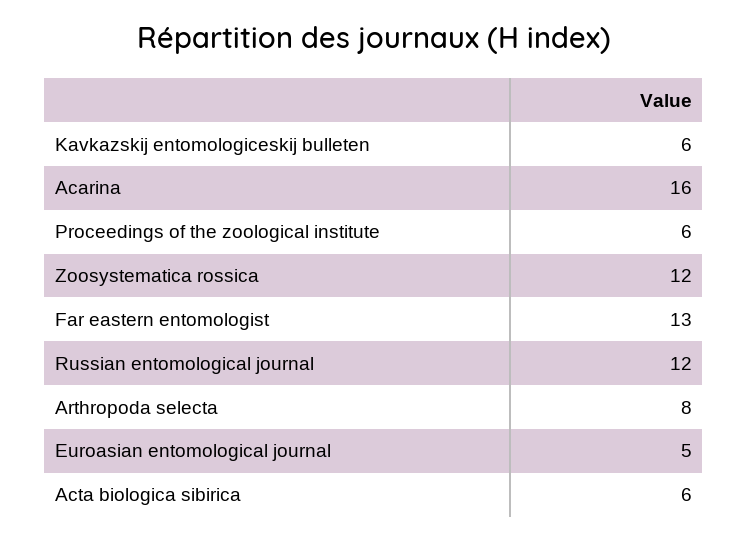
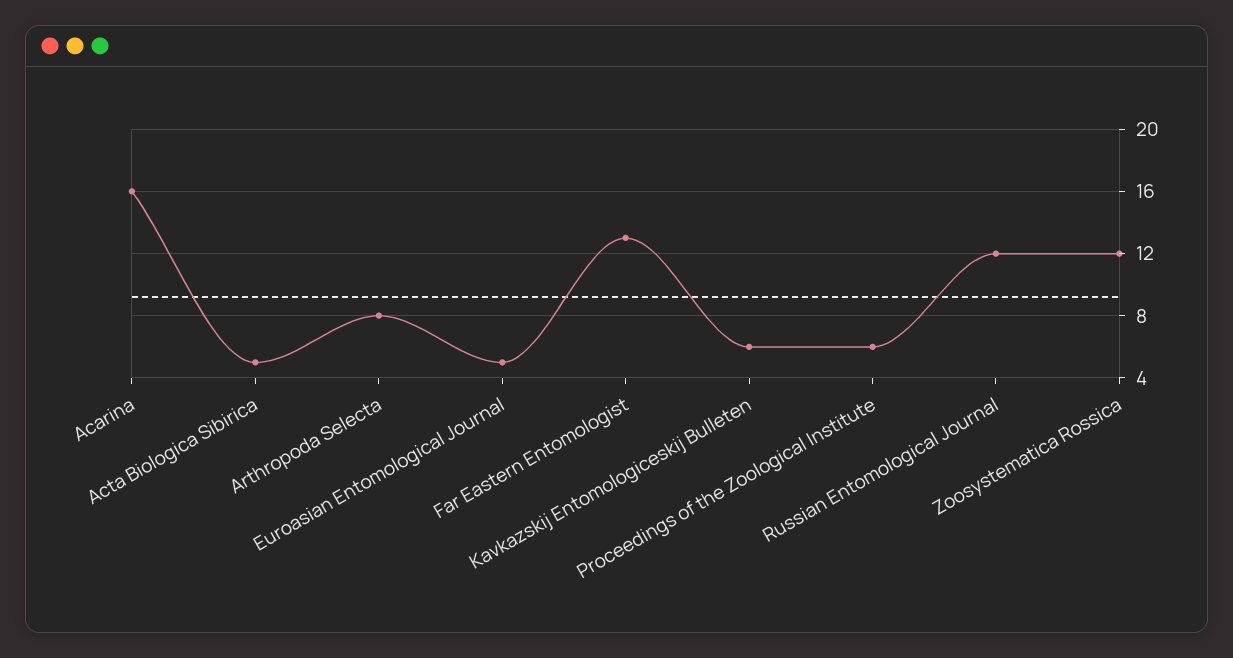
  {
    "Kavkazskij entomologiceskij bulleten": 6,
    "Acarina": 16,
    "Proceedings of the zoological institute": 6,
    "Zoosystematica rossica": 12,
    "Far eastern entomologist": 13,
    "Russian entomological journal": 12,
    "Arthropoda selecta": 8,
    "Euroasian entomological journal": 5,
-   "Acta biologica sibirica": 6
+   "Acta biologica sibirica": 5
  }

